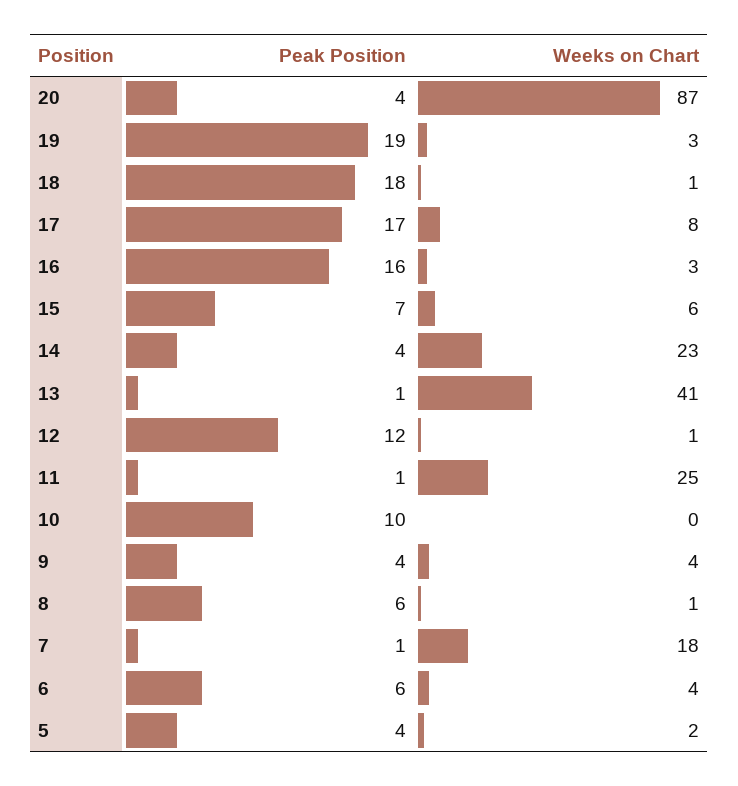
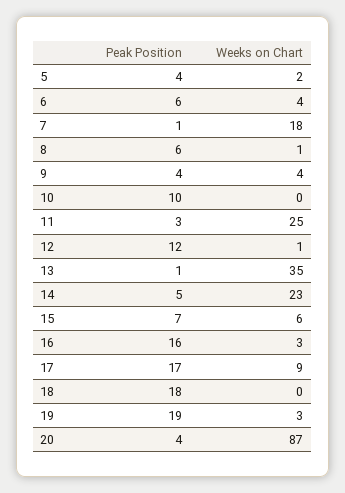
  {
    "Peak Position": {
      "20": 4,
      "19": 19,
      "18": 18,
      "17": 17,
      "16": 16,
      "15": 7,
-     "14": 4,
+     "14": 5,
      "13": 1,
      "12": 12,
-     "11": 1,
+     "11": 3,
      "10": 10,
      "9": 4,
      "8": 6,
      "7": 1,
      "6": 6,
      "5": 4
    },
    "Weeks on Chart": {
      "20": 87,
      "19": 3,
-     "18": 1,
+     "18": 0,
-     "17": 8,
+     "17": 9,
      "16": 3,
      "15": 6,
      "14": 23,
-     "13": 41,
+     "13": 35,
      "12": 1,
      "11": 25,
      "10": 0,
      "9": 4,
      "8": 1,
      "7": 18,
      "6": 4,
      "5": 2
    }
  }

